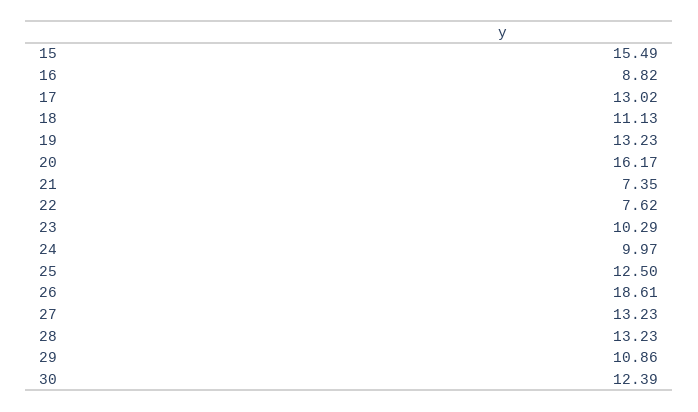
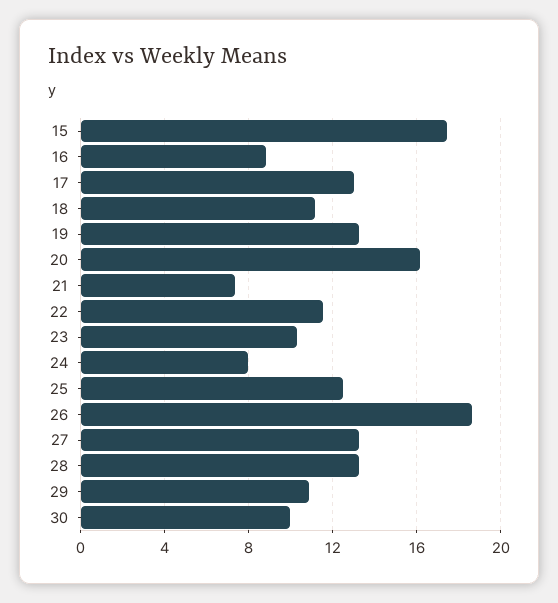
  {
-   "15": 15.49,
+   "15": 17.5,
    "16": 8.82,
    "17": 13.02,
    "18": 11.13,
    "19": 13.23,
    "20": 16.17,
    "21": 7.35,
-   "22": 7.62,
+   "22": 11.5,
    "23": 10.29,
-   "24": 9.97,
+   "24": 8,
    "25": 12.5,
    "26": 18.61,
    "27": 13.23,
    "28": 13.23,
    "29": 10.86,
-   "30": 12.39
+   "30": 10
  }

